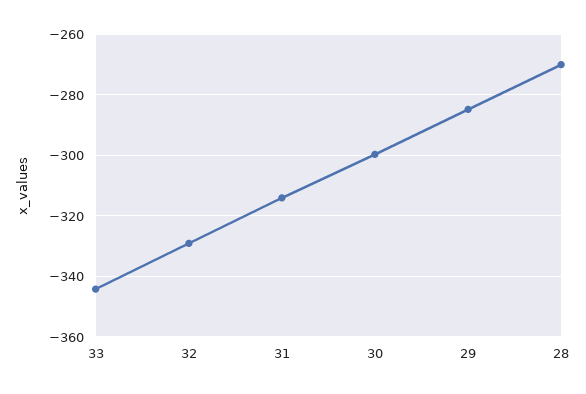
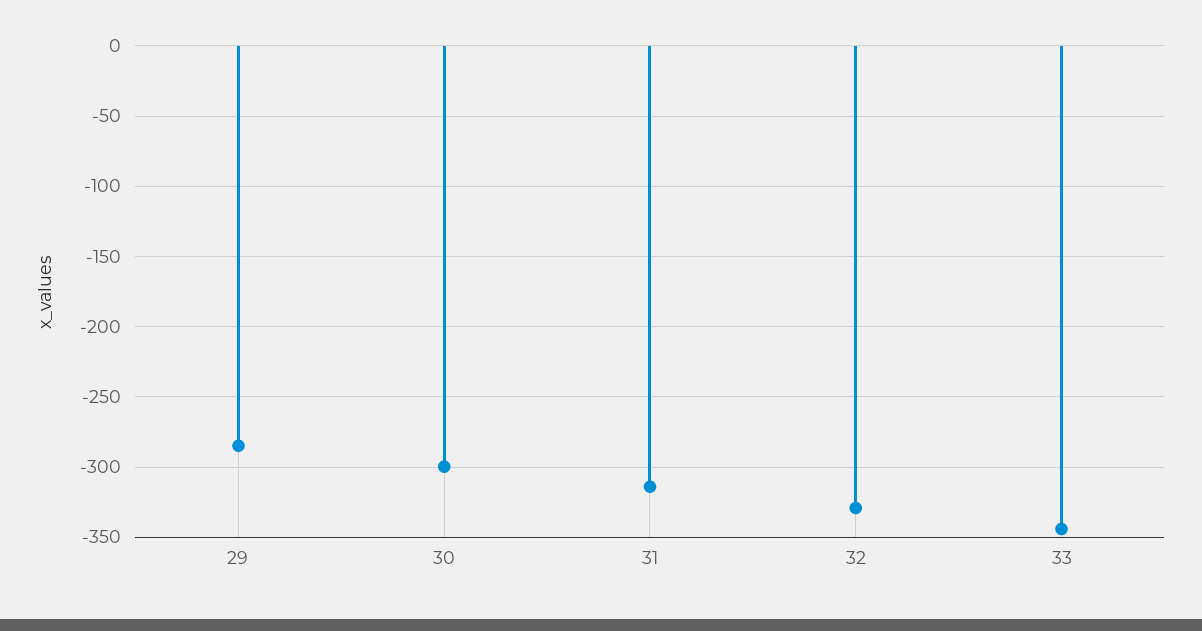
  {
    "33": -344,
    "32": -330,
    "31": -314,
    "30": -300,
-   "29": -284,
+   "29": -284
-   "28": -270
  }

